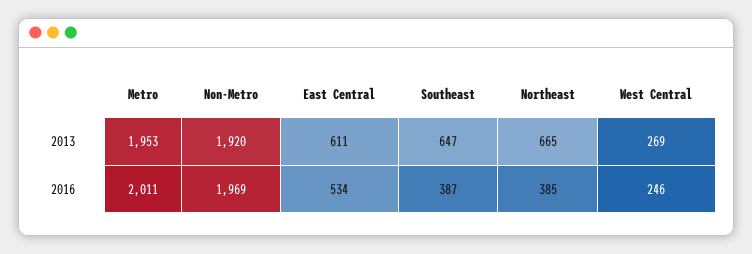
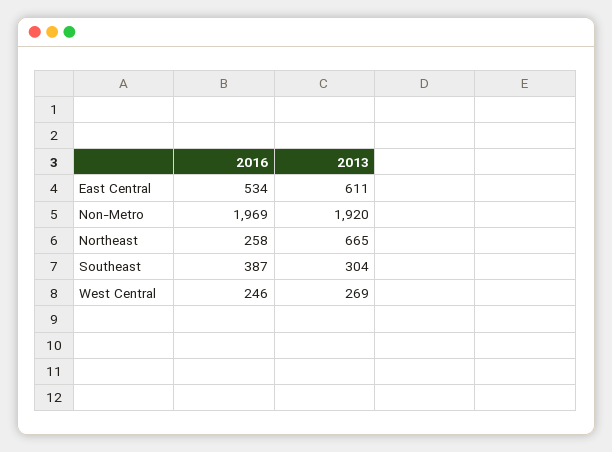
  {
-   "Metro": {
-     "2013": 1953,
-     "2016": 2011
-   },
    "Non-Metro": {
      "2013": 1920,
      "2016": 1969
    },
    "East Central": {
      "2013": 611,
      "2016": 534
    },
    "Southeast": {
-     "2013": 647,
+     "2013": 304,
      "2016": 387
    },
    "Northeast": {
      "2013": 665,
-     "2016": 385
+     "2016": 258
    },
    "West Central": {
      "2013": 269,
      "2016": 246
    }
  }

